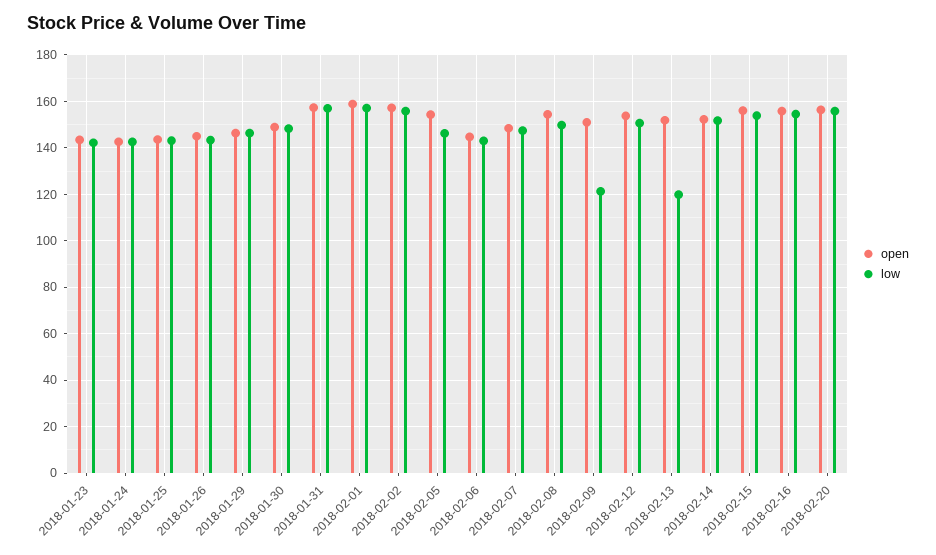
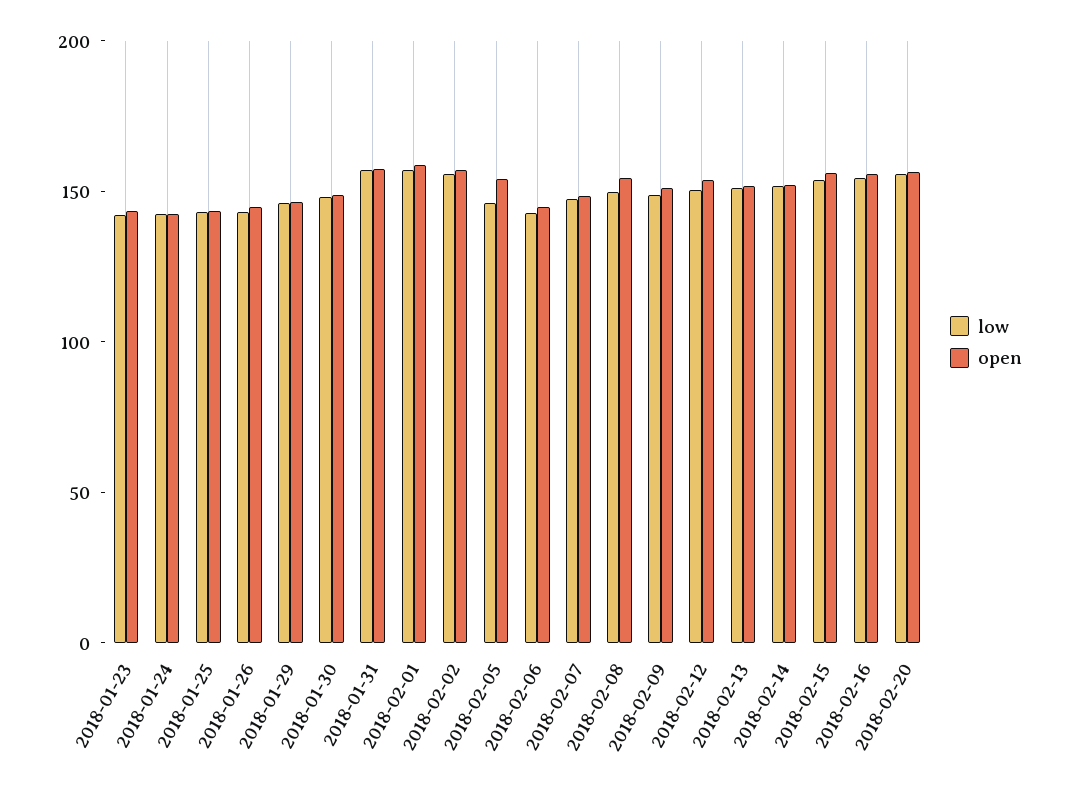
  {
    "open": {
      "2018-01-23": 145,
      "2018-01-24": 145,
      "2018-01-25": 145,
      "2018-01-26": 145,
      "2018-01-29": 145,
      "2018-01-30": 150,
      "2018-01-31": 155,
      "2018-02-01": 160,
      "2018-02-02": 155,
      "2018-02-05": 155,
      "2018-02-06": 145,
      "2018-02-07": 150,
      "2018-02-08": 155,
      "2018-02-09": 150,
      "2018-02-12": 155,
      "2018-02-13": 150,
      "2018-02-14": 150,
      "2018-02-15": 155,
      "2018-02-16": 155,
      "2018-02-20": 155
    },
    "low": {
      "2018-01-23": 140,
      "2018-01-24": 145,
      "2018-01-25": 145,
      "2018-01-26": 145,
      "2018-01-29": 145,
      "2018-01-30": 150,
      "2018-01-31": 155,
      "2018-02-01": 155,
      "2018-02-02": 155,
      "2018-02-05": 145,
      "2018-02-06": 145,
      "2018-02-07": 145,
      "2018-02-08": 150,
-     "2018-02-09": 120,
+     "2018-02-09": 150,
      "2018-02-12": 150,
-     "2018-02-13": 120,
+     "2018-02-13": 150,
      "2018-02-14": 150,
      "2018-02-15": 155,
      "2018-02-16": 155,
      "2018-02-20": 155
    }
  }

